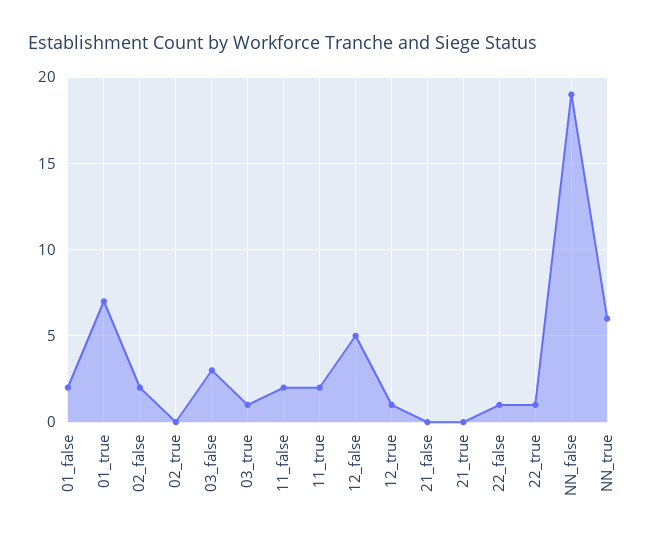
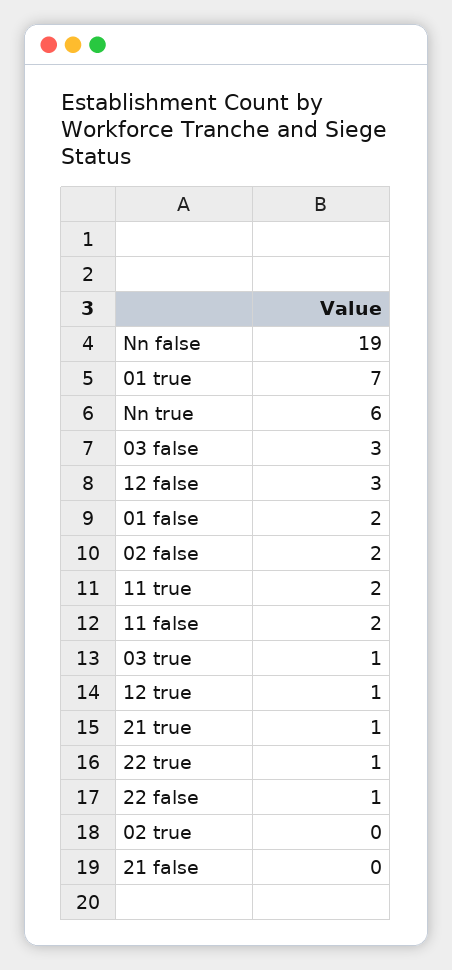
  {
    "01_false": 2,
    "01_true": 7,
    "02_false": 2,
    "02_true": 0,
    "03_false": 3,
    "03_true": 1,
    "11_false": 2,
    "11_true": 2,
-   "12_false": 5,
+   "12_false": 3,
    "12_true": 1,
    "21_false": 0,
-   "21_true": 0,
+   "21_true": 1,
    "22_false": 1,
    "22_true": 1,
    "NN_false": 19,
    "NN_true": 6
  }

